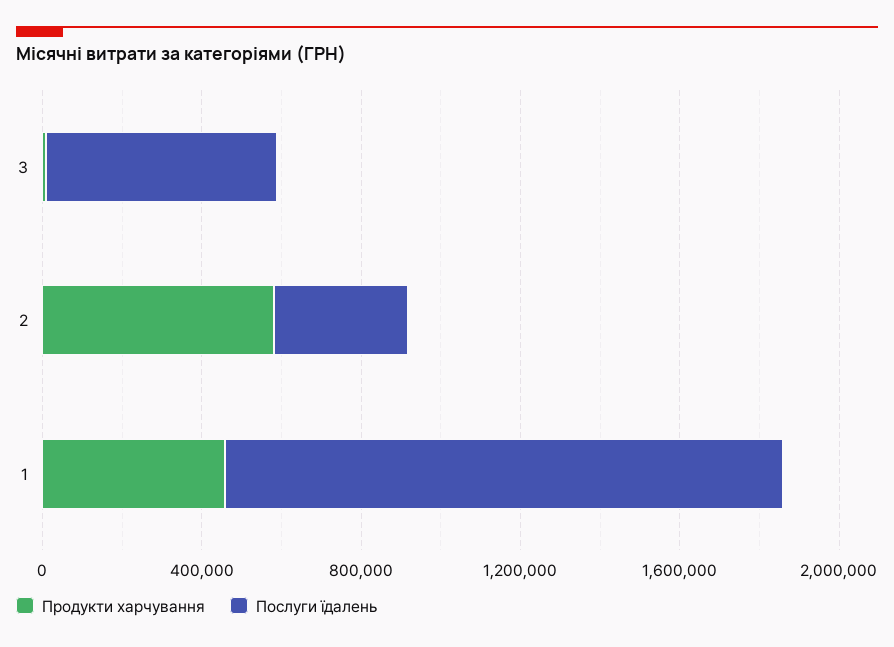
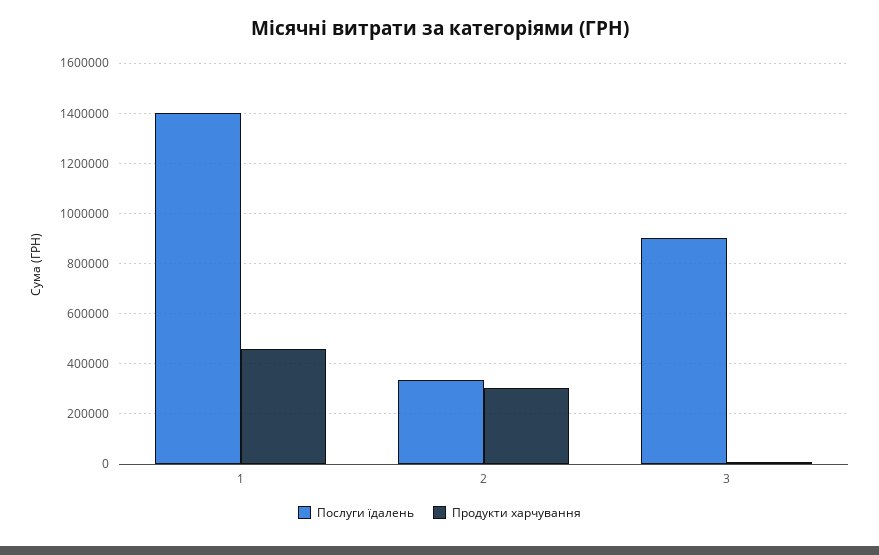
  {
    "Продукти харчування": {
      "3": 0,
-     "2": 600000,
+     "2": 300000,
      "1": 450000
    },
    "Послуги їдалень": {
-     "3": 600000,
+     "3": 900000,
      "2": 325000,
      "1": 1400000
    }
  }

